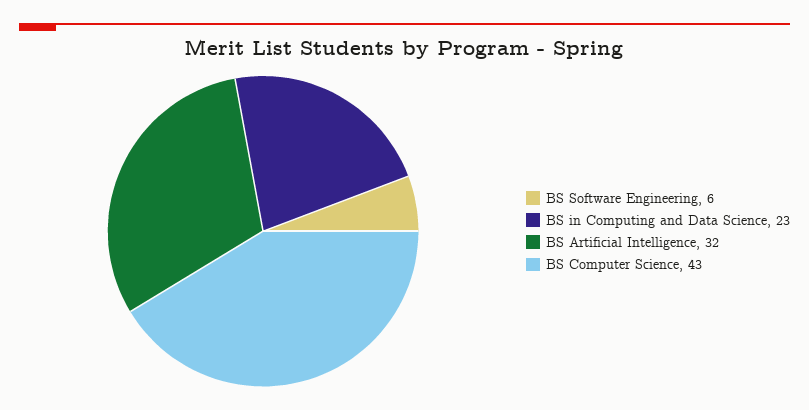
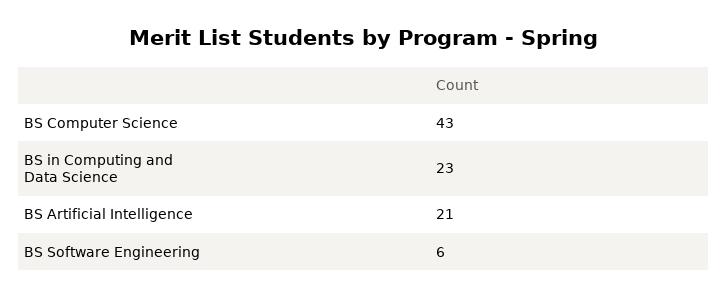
  {
    "BS Software Engineering": 6,
    "BS in Computing and Data Science": 23,
-   "BS Artificial Intelligence": 32,
+   "BS Artificial Intelligence": 21,
    "BS Computer Science": 43
  }

